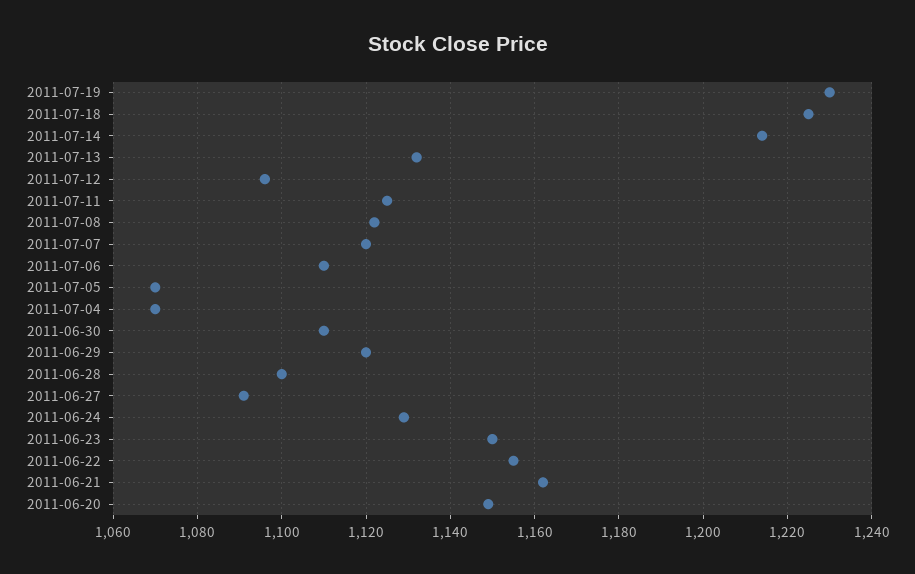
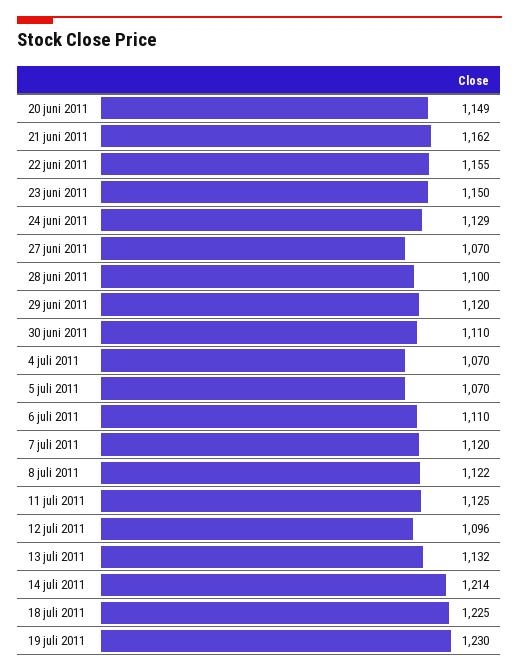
  {
    "2011-07-19": 1230,
    "2011-07-18": 1225,
    "2011-07-14": 1214,
    "2011-07-13": 1132,
    "2011-07-12": 1096,
    "2011-07-11": 1125,
    "2011-07-08": 1122,
    "2011-07-07": 1120,
    "2011-07-06": 1110,
    "2011-07-05": 1070,
    "2011-07-04": 1070,
    "2011-06-30": 1110,
    "2011-06-29": 1120,
    "2011-06-28": 1100,
-   "2011-06-27": 1090,
+   "2011-06-27": 1070,
    "2011-06-24": 1129,
    "2011-06-23": 1150,
    "2011-06-22": 1155,
    "2011-06-21": 1162,
    "2011-06-20": 1149
  }

